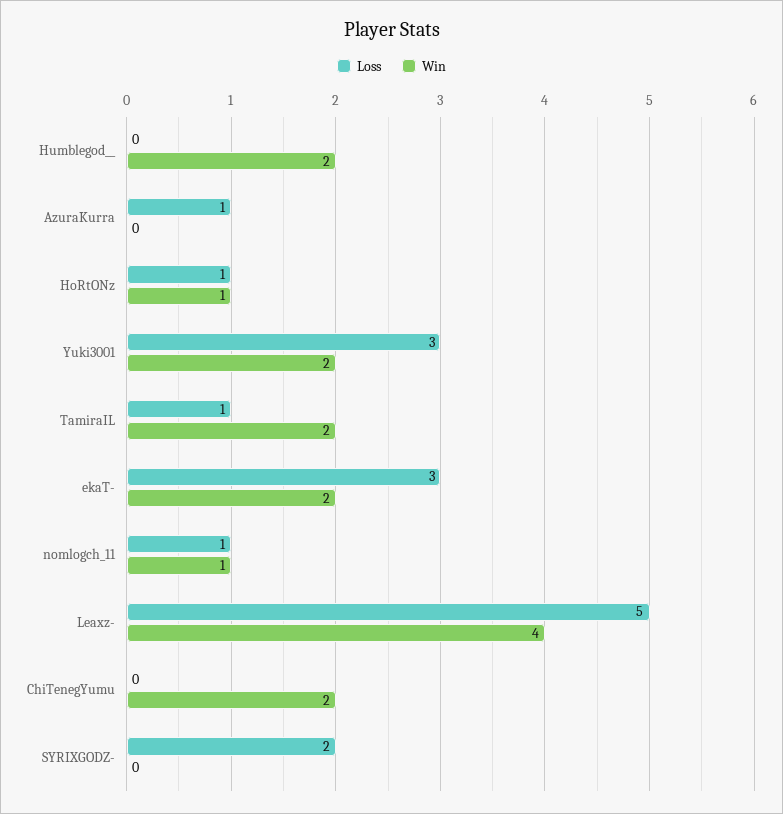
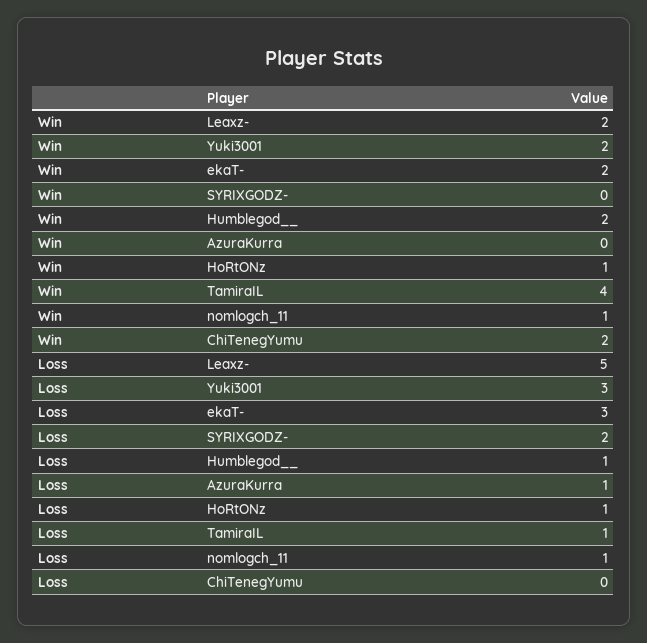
  {
    "Loss": {
-     "Humblegod__": 0,
+     "Humblegod__": 1,
      "AzuraKurra": 1,
      "HoRtONz": 1,
      "Yuki3001": 3,
      "TamiraIL": 1,
      "ekaT-": 3,
      "nomlogch_11": 1,
      "Leaxz-": 5,
      "ChiTenegYumu": 0,
      "SYRIXGODZ-": 2
    },
    "Win": {
      "Humblegod__": 2,
      "AzuraKurra": 0,
      "HoRtONz": 1,
      "Yuki3001": 2,
-     "TamiraIL": 2,
+     "TamiraIL": 4,
      "ekaT-": 2,
      "nomlogch_11": 1,
-     "Leaxz-": 4,
+     "Leaxz-": 2,
      "ChiTenegYumu": 2,
      "SYRIXGODZ-": 0
    }
  }

